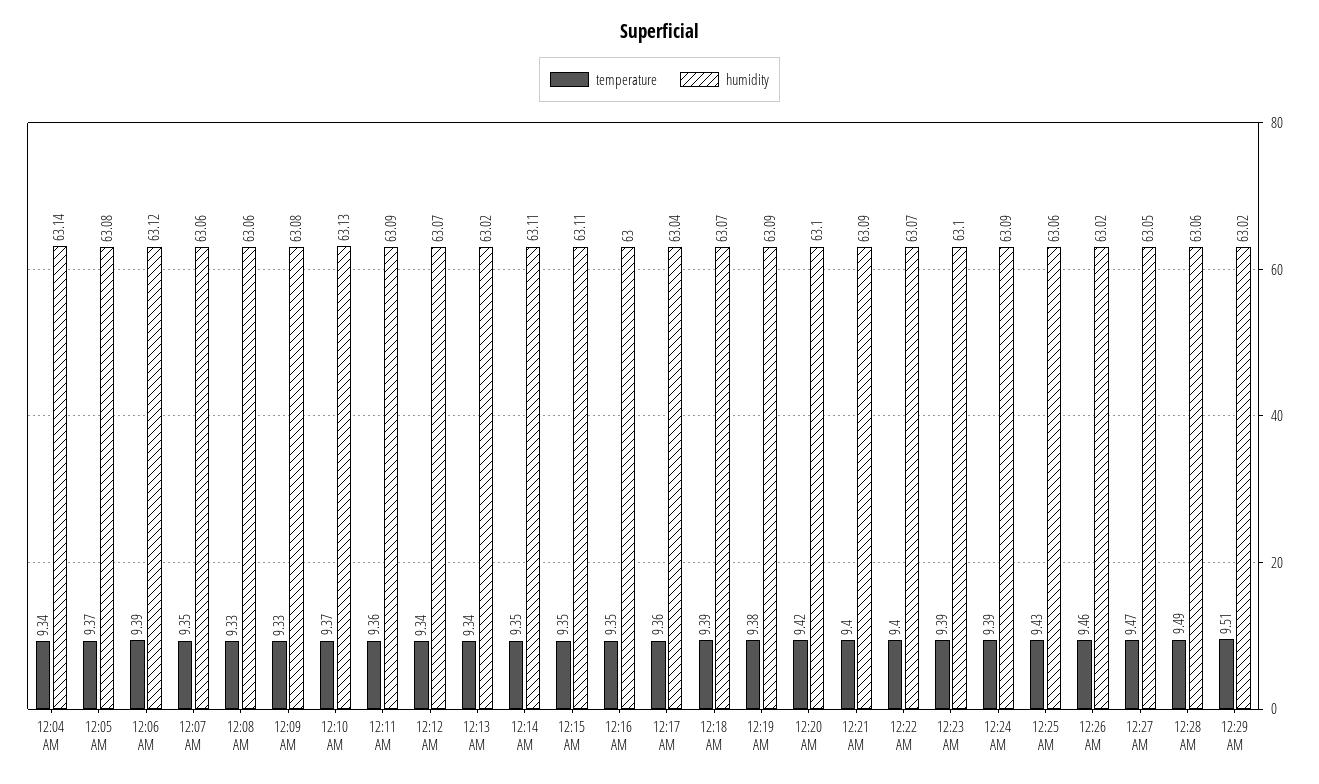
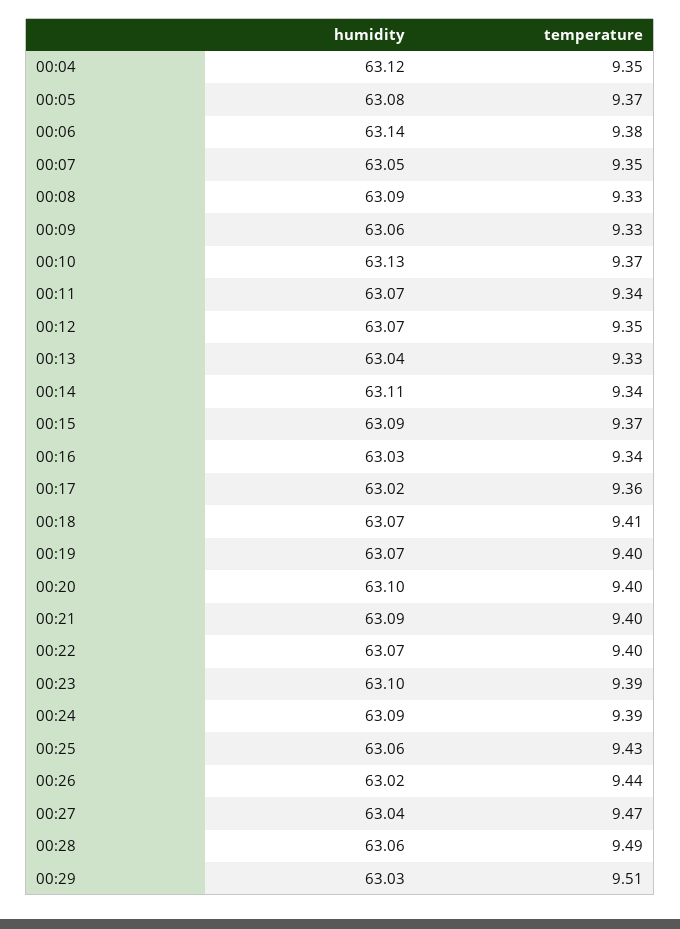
  {
    "temperature": {
-     "12:04 AM": 9.34,
+     "12:04 AM": 9.35,
      "12:05 AM": 9.37,
-     "12:06 AM": 9.39,
+     "12:06 AM": 9.38,
      "12:07 AM": 9.35,
      "12:08 AM": 9.33,
      "12:09 AM": 9.33,
      "12:10 AM": 9.37,
-     "12:11 AM": 9.36,
+     "12:11 AM": 9.34,
-     "12:12 AM": 9.34,
+     "12:12 AM": 9.35,
-     "12:13 AM": 9.34,
+     "12:13 AM": 9.33,
-     "12:14 AM": 9.35,
+     "12:14 AM": 9.34,
-     "12:15 AM": 9.35,
+     "12:15 AM": 9.37,
-     "12:16 AM": 9.35,
+     "12:16 AM": 9.34,
      "12:17 AM": 9.36,
-     "12:18 AM": 9.39,
+     "12:18 AM": 9.41,
-     "12:19 AM": 9.38,
+     "12:19 AM": 9.4,
-     "12:20 AM": 9.42,
+     "12:20 AM": 9.4,
      "12:21 AM": 9.4,
      "12:22 AM": 9.4,
      "12:23 AM": 9.39,
      "12:24 AM": 9.39,
      "12:25 AM": 9.43,
-     "12:26 AM": 9.46,
+     "12:26 AM": 9.44,
      "12:27 AM": 9.47,
      "12:28 AM": 9.49,
      "12:29 AM": 9.51
    },
    "humidity": {
-     "12:04 AM": 63.14,
+     "12:04 AM": 63.12,
      "12:05 AM": 63.08,
-     "12:06 AM": 63.12,
+     "12:06 AM": 63.14,
-     "12:07 AM": 63.06,
+     "12:07 AM": 63.05,
-     "12:08 AM": 63.06,
+     "12:08 AM": 63.09,
-     "12:09 AM": 63.08,
+     "12:09 AM": 63.06,
      "12:10 AM": 63.13,
-     "12:11 AM": 63.09,
+     "12:11 AM": 63.07,
      "12:12 AM": 63.07,
-     "12:13 AM": 63.02,
+     "12:13 AM": 63.04,
      "12:14 AM": 63.11,
-     "12:15 AM": 63.11,
+     "12:15 AM": 63.09,
-     "12:16 AM": 63,
+     "12:16 AM": 63.03,
-     "12:17 AM": 63.04,
+     "12:17 AM": 63.02,
      "12:18 AM": 63.07,
-     "12:19 AM": 63.09,
+     "12:19 AM": 63.07,
      "12:20 AM": 63.1,
      "12:21 AM": 63.09,
      "12:22 AM": 63.07,
      "12:23 AM": 63.1,
      "12:24 AM": 63.09,
      "12:25 AM": 63.06,
      "12:26 AM": 63.02,
-     "12:27 AM": 63.05,
+     "12:27 AM": 63.04,
      "12:28 AM": 63.06,
-     "12:29 AM": 63.02
+     "12:29 AM": 63.03
    }
  }

